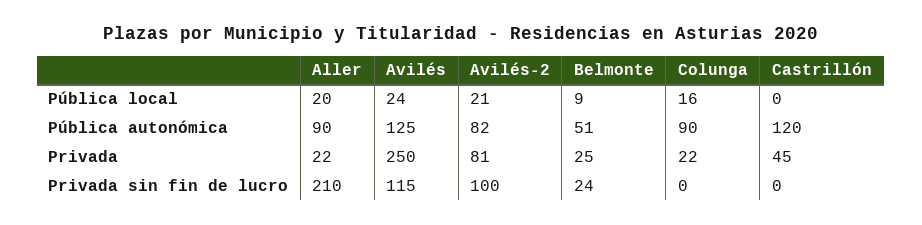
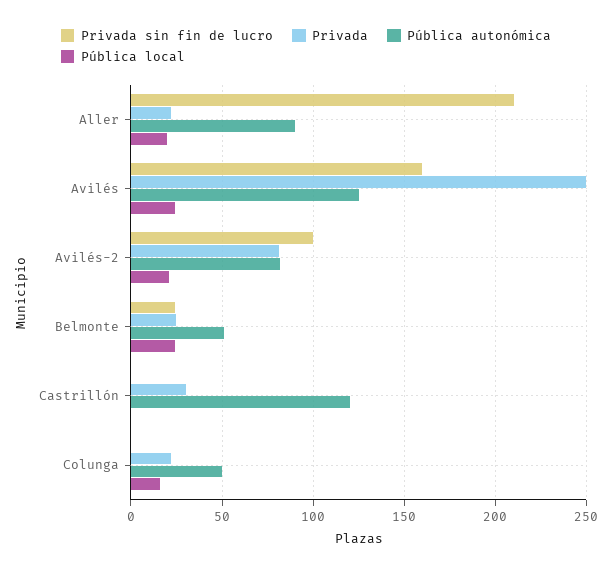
  {
    "Pública local": {
      "Aller": 20,
      "Avilés": 24,
      "Avilés-2": 21,
-     "Belmonte": 9,
+     "Belmonte": 25,
      "Colunga": 16,
      "Castrillón": 0
    },
    "Pública autonómica": {
      "Aller": 90,
      "Avilés": 125,
      "Avilés-2": 82,
      "Belmonte": 51,
-     "Colunga": 90,
+     "Colunga": 50,
      "Castrillón": 120
    },
    "Privada": {
      "Aller": 22,
      "Avilés": 250,
      "Avilés-2": 81,
      "Belmonte": 25,
      "Colunga": 22,
-     "Castrillón": 45
+     "Castrillón": 30
    },
    "Privada sin fin de lucro": {
      "Aller": 210,
-     "Avilés": 115,
+     "Avilés": 160,
      "Avilés-2": 100,
      "Belmonte": 24,
      "Colunga": 0,
      "Castrillón": 0
    }
  }

